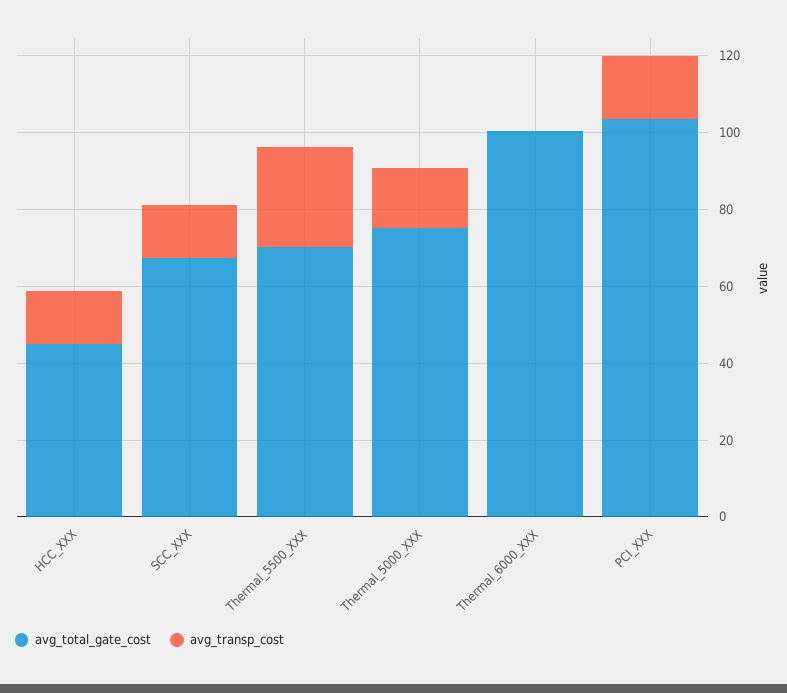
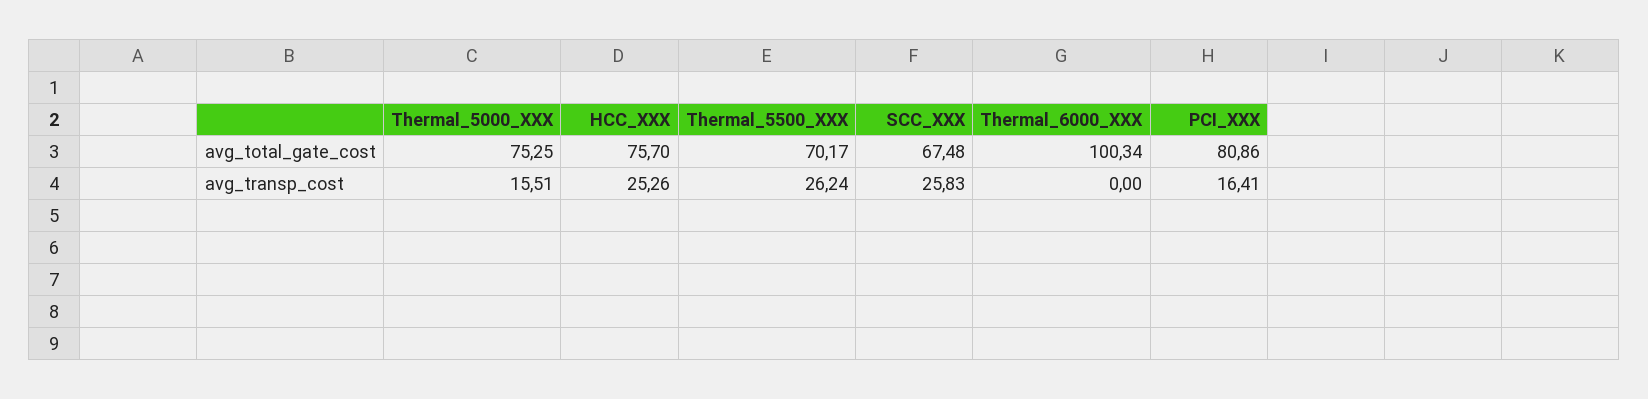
  {
    "avg_total_gate_cost": {
-     "HCC_XXX": 45,
+     "HCC_XXX": 75.7,
      "SCC_XXX": 67.48,
      "Thermal_5500_XXX": 70.17,
      "Thermal_5000_XXX": 75.25,
      "Thermal_6000_XXX": 100.34,
-     "PCI_XXX": 105
+     "PCI_XXX": 80.86
    },
    "avg_transp_cost": {
-     "HCC_XXX": 15,
+     "HCC_XXX": 25.26,
-     "SCC_XXX": 15,
+     "SCC_XXX": 25.83,
      "Thermal_5500_XXX": 26.24,
      "Thermal_5000_XXX": 15.51,
      "Thermal_6000_XXX": 0,
      "PCI_XXX": 16.41
    }
  }

